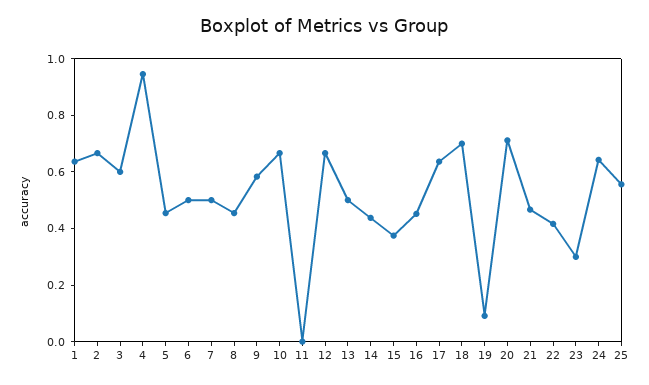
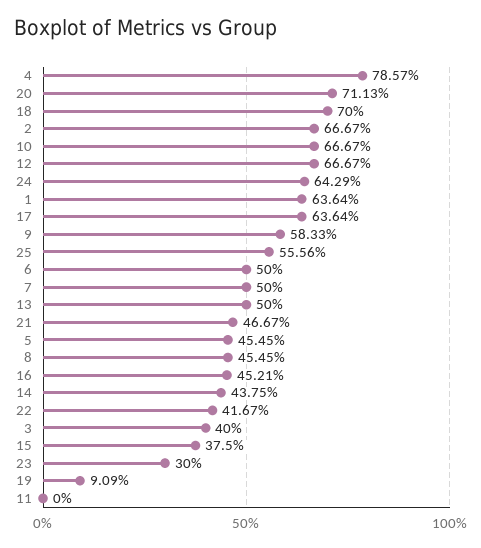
  {
    "1": 0.6364,
    "2": 0.6667,
-   "3": 0.6,
+   "3": 0.4,
-   "4": 0.95,
+   "4": 0.7857,
    "5": 0.4545,
    "6": 0.5,
    "7": 0.5,
    "8": 0.4545,
    "9": 0.5833,
    "10": 0.6667,
    "11": 0,
    "12": 0.6667,
    "13": 0.5,
    "14": 0.4375,
    "15": 0.375,
    "16": 0.4521,
    "17": 0.6364,
    "18": 0.7,
    "19": 0.0909,
    "20": 0.7113,
    "21": 0.4667,
    "22": 0.4167,
    "23": 0.3,
    "24": 0.6429,
    "25": 0.5556
  }

